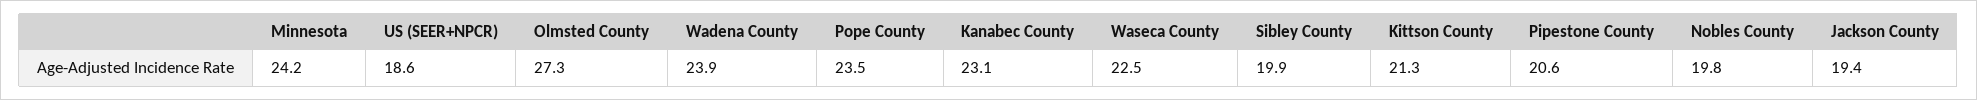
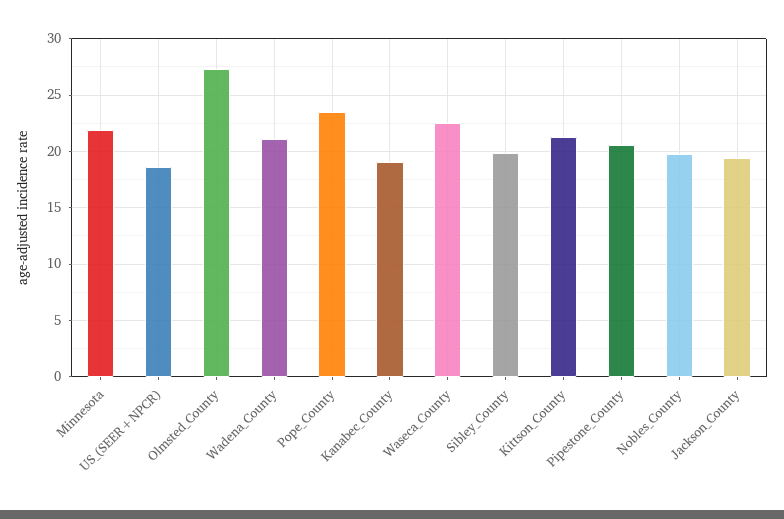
  {
-   "Minnesota": 24.2,
+   "Minnesota": 22,
    "US (SEER+NPCR)": 18.6,
    "Olmsted County": 27.3,
-   "Wadena County": 23.9,
+   "Wadena County": 21,
    "Pope County": 23.5,
-   "Kanabec County": 23.1,
+   "Kanabec County": 19,
    "Waseca County": 22.5,
    "Sibley County": 19.9,
    "Kittson County": 21.3,
    "Pipestone County": 20.6,
    "Nobles County": 19.8,
    "Jackson County": 19.4
  }

